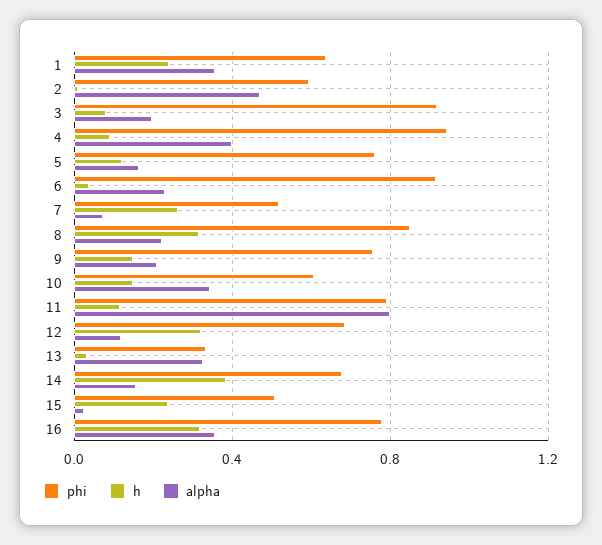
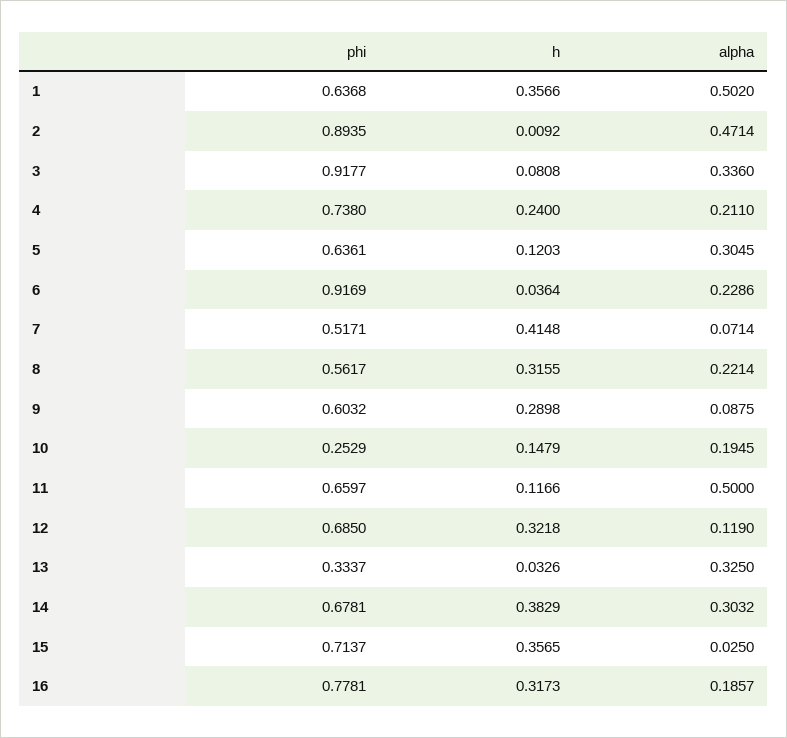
  {
    "phi": {
      "1": 0.6368,
-     "2": 0.6,
+     "2": 0.8935,
      "3": 0.9177,
-     "4": 0.95,
+     "4": 0.738,
-     "5": 0.75,
+     "5": 0.6361,
      "6": 0.9169,
      "7": 0.5171,
-     "8": 0.85,
+     "8": 0.5617,
-     "9": 0.75,
+     "9": 0.6032,
-     "10": 0.6,
+     "10": 0.2529,
-     "11": 0.8,
+     "11": 0.6597,
      "12": 0.685,
      "13": 0.3337,
      "14": 0.6781,
-     "15": 0.5,
+     "15": 0.7137,
      "16": 0.7781
    },
    "h": {
-     "1": 0.25,
+     "1": 0.3566,
      "2": 0.0092,
      "3": 0.0808,
-     "4": 0.1,
+     "4": 0.24,
      "5": 0.1203,
      "6": 0.0364,
-     "7": 0.25,
+     "7": 0.4148,
      "8": 0.3155,
-     "9": 0.15,
+     "9": 0.2898,
      "10": 0.1479,
      "11": 0.1166,
      "12": 0.3218,
      "13": 0.0326,
      "14": 0.3829,
-     "15": 0.25,
+     "15": 0.3565,
      "16": 0.3173
    },
    "alpha": {
-     "1": 0.35,
+     "1": 0.502,
      "2": 0.4714,
-     "3": 0.2,
+     "3": 0.336,
-     "4": 0.4,
+     "4": 0.211,
-     "5": 0.15,
+     "5": 0.3045,
      "6": 0.2286,
      "7": 0.0714,
      "8": 0.2214,
-     "9": 0.2,
+     "9": 0.0875,
-     "10": 0.35,
+     "10": 0.1945,
-     "11": 0.8,
+     "11": 0.5,
      "12": 0.119,
      "13": 0.325,
-     "14": 0.15,
+     "14": 0.3032,
      "15": 0.025,
-     "16": 0.35
+     "16": 0.1857
    }
  }

